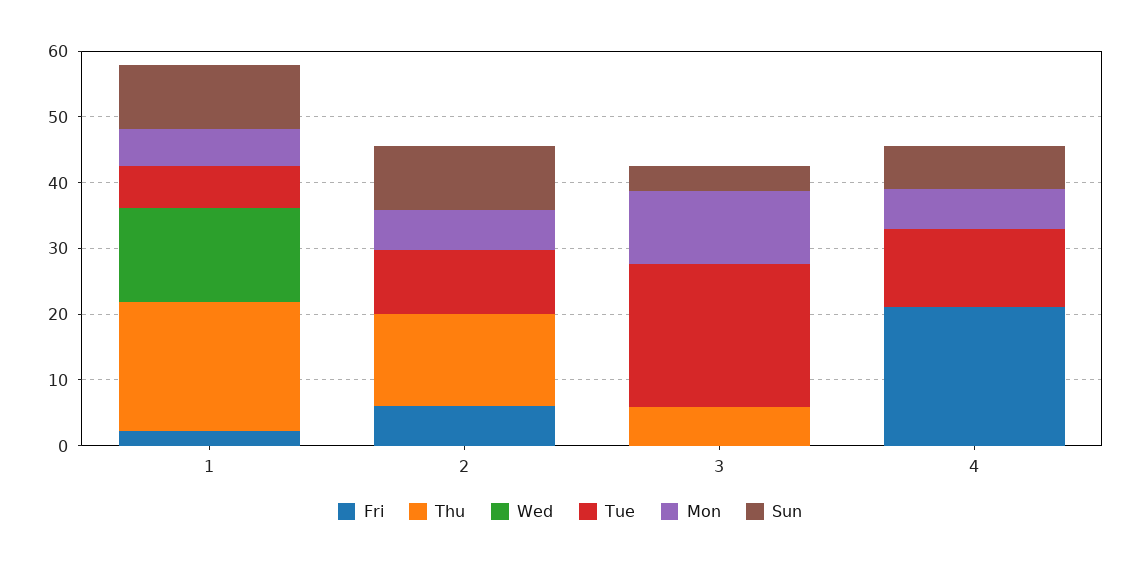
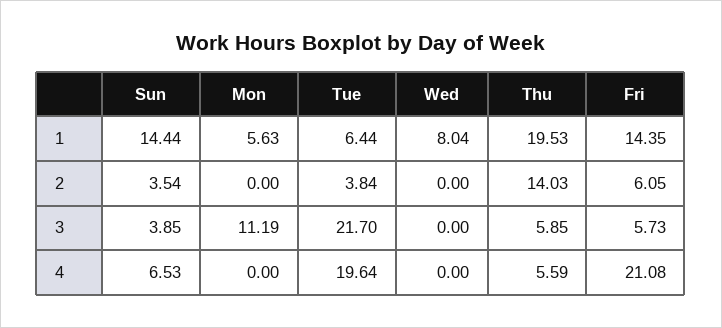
  {
    "Fri": {
-     "1": 2,
+     "1": 14.35,
      "2": 6.05,
-     "3": 0,
+     "3": 5.73,
      "4": 21.08
    },
    "Thu": {
      "1": 19.53,
      "2": 14.03,
      "3": 5.85,
-     "4": 0
+     "4": 5.59
    },
    "Wed": {
-     "1": 14,
+     "1": 8.04,
      "2": 0,
      "3": 0,
      "4": 0
    },
    "Tue": {
      "1": 6.44,
-     "2": 10,
+     "2": 3.84,
      "3": 21.7,
-     "4": 12
+     "4": 19.64
    },
    "Mon": {
      "1": 5.63,
-     "2": 6,
+     "2": 0,
      "3": 11.19,
-     "4": 6
+     "4": 0
    },
    "Sun": {
-     "1": 10,
+     "1": 14.44,
-     "2": 10,
+     "2": 3.54,
      "3": 3.85,
      "4": 6.53
    }
  }

